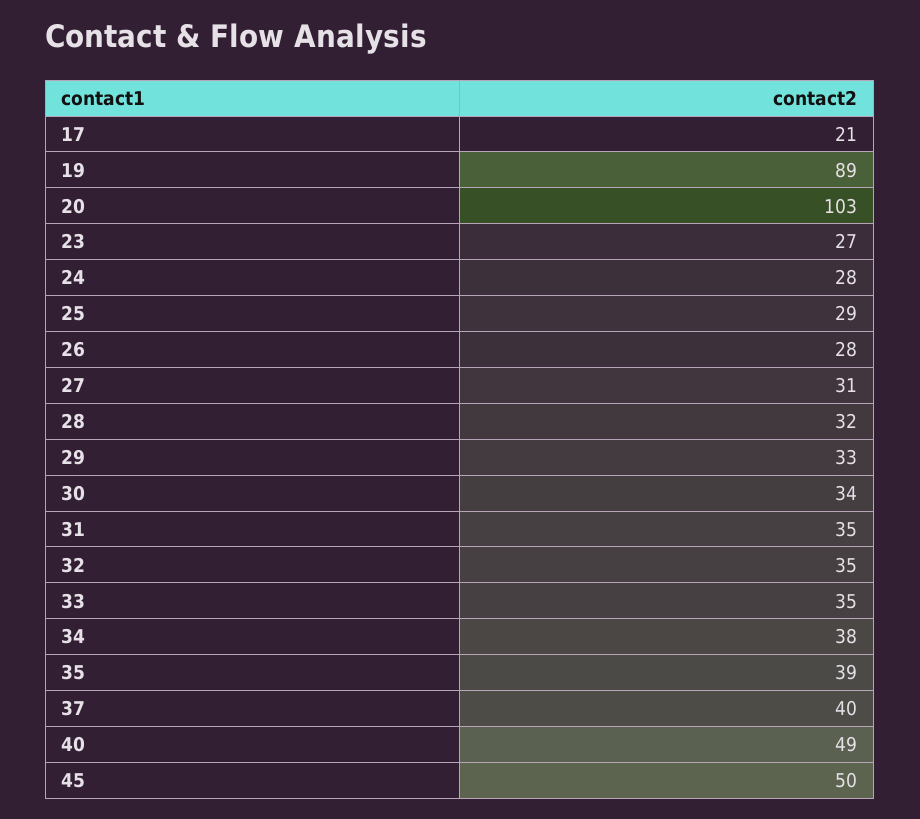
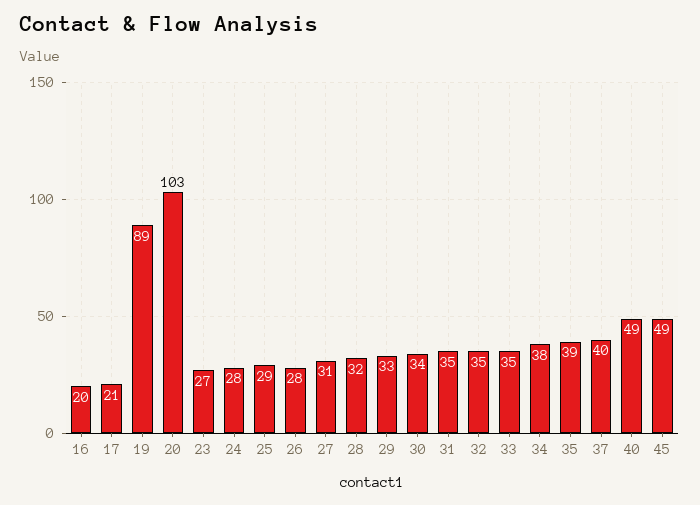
  {
    "17": 21,
    "19": 89,
    "20": 103,
    "23": 27,
    "24": 28,
    "25": 29,
    "26": 28,
    "27": 31,
    "28": 32,
    "29": 33,
    "30": 34,
    "31": 35,
    "32": 35,
    "33": 35,
    "34": 38,
    "35": 39,
    "37": 40,
    "40": 49,
-   "45": 50
+   "45": 49,
+   "16": 20
  }

